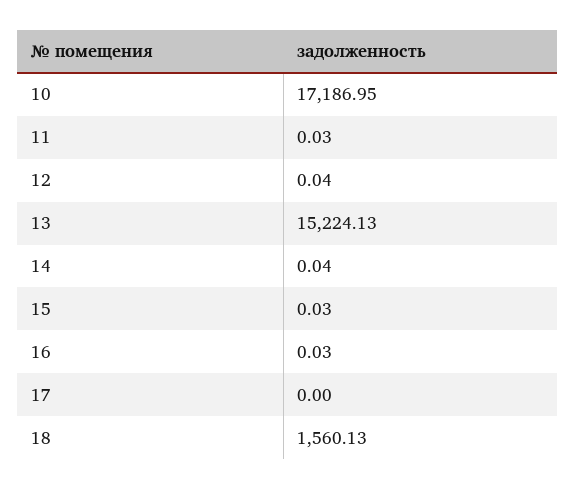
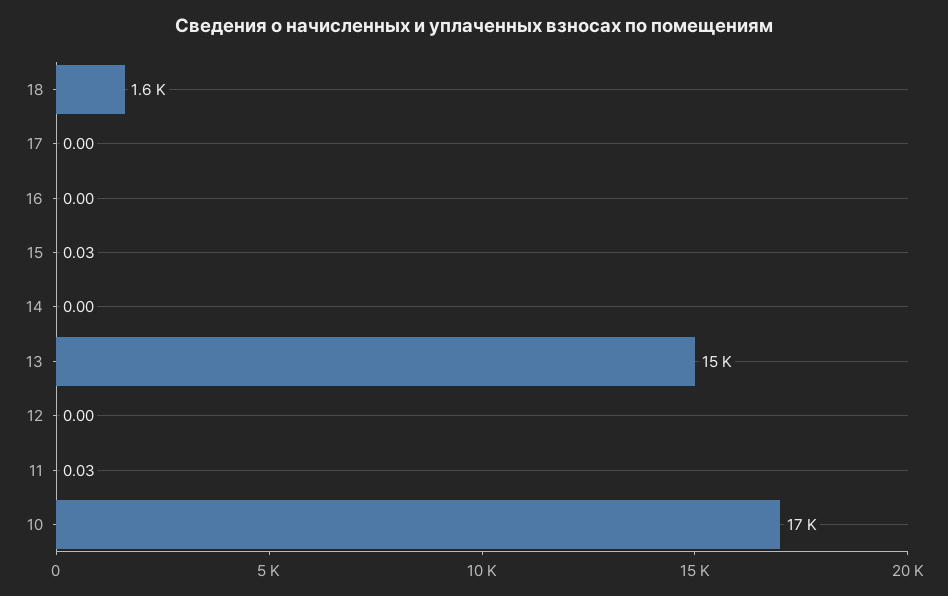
  {
    "10": 17186.95,
    "11": 0.03,
-   "12": 0.04,
+   "12": 0,
    "13": 15224.13,
-   "14": 0.04,
+   "14": 0,
    "15": 0.03,
-   "16": 0.03,
+   "16": 0,
    "17": 0,
    "18": 1560.13
  }

